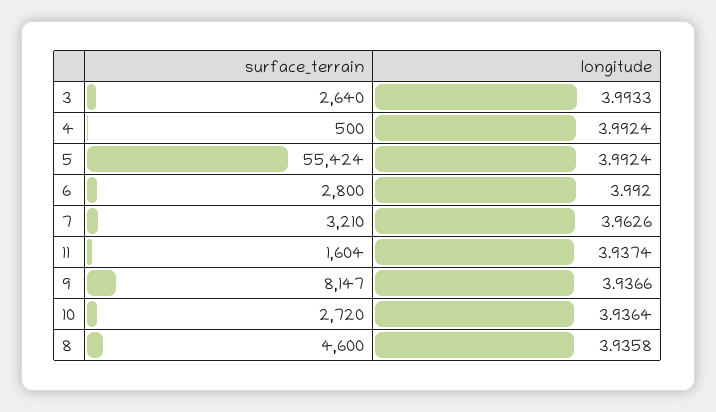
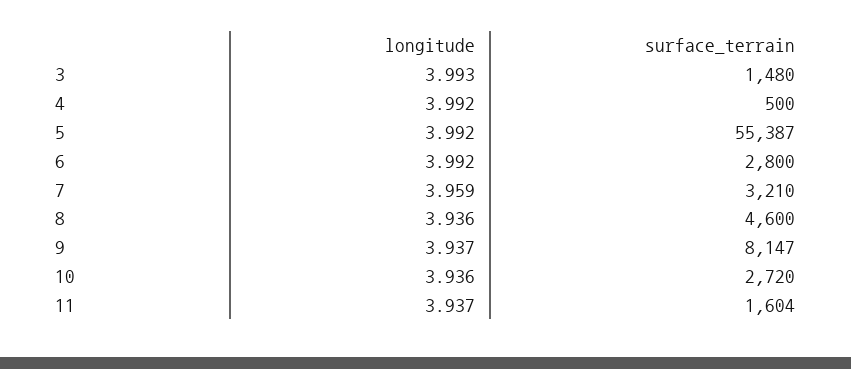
  {
    "surface_terrain": {
-     "3": 2640,
+     "3": 1480,
      "4": 500,
-     "5": 55424,
+     "5": 55387,
      "6": 2800,
      "7": 3210,
      "11": 1604,
      "9": 8147,
      "10": 2720,
      "8": 4600
    },
    "longitude": {
      "3": 3.9933,
      "4": 3.9924,
      "5": 3.9924,
      "6": 3.992,
-     "7": 3.9626,
+     "7": 3.959,
      "11": 3.9374,
      "9": 3.9366,
      "10": 3.9364,
      "8": 3.9358
    }
  }

